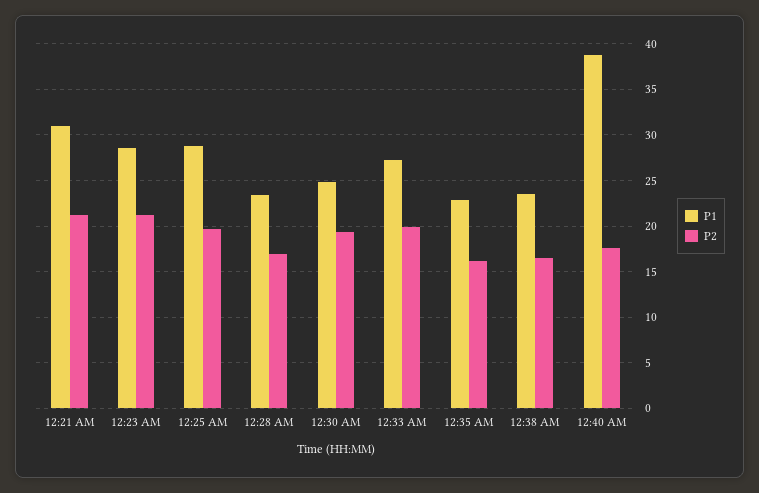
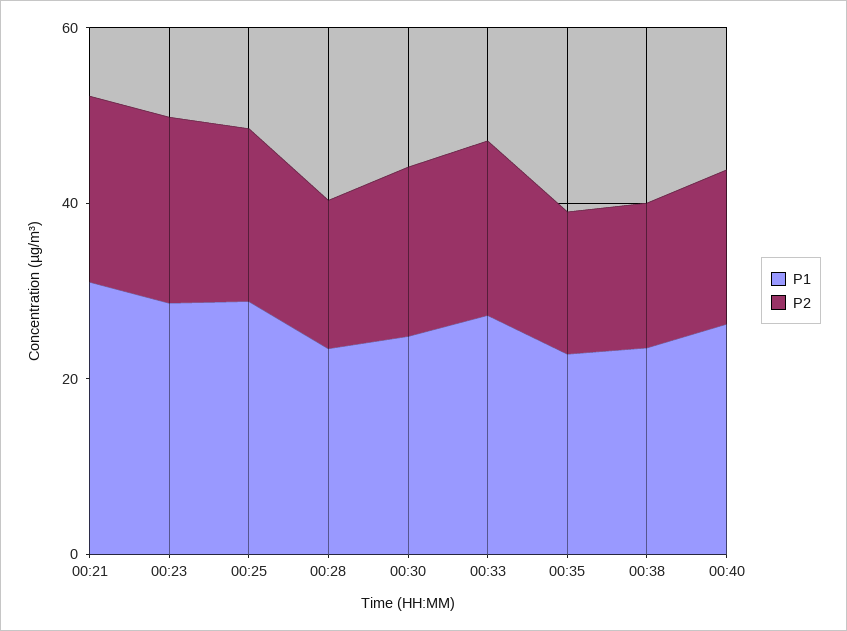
  {
    "P1": {
      "12:21 AM": 31,
      "12:23 AM": 29,
      "12:25 AM": 29,
      "12:28 AM": 23,
      "12:30 AM": 25,
      "12:33 AM": 27,
      "12:35 AM": 23,
      "12:38 AM": 24,
-     "12:40 AM": 39
+     "12:40 AM": 25
    },
    "P2": {
      "12:21 AM": 21,
      "12:23 AM": 21,
      "12:25 AM": 20,
      "12:28 AM": 17,
      "12:30 AM": 19,
      "12:33 AM": 20,
      "12:35 AM": 16,
      "12:38 AM": 17,
      "12:40 AM": 18
    }
  }

